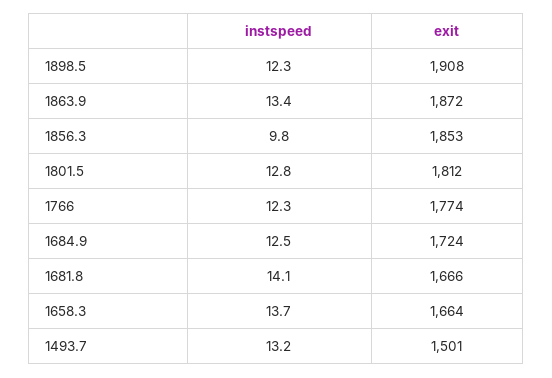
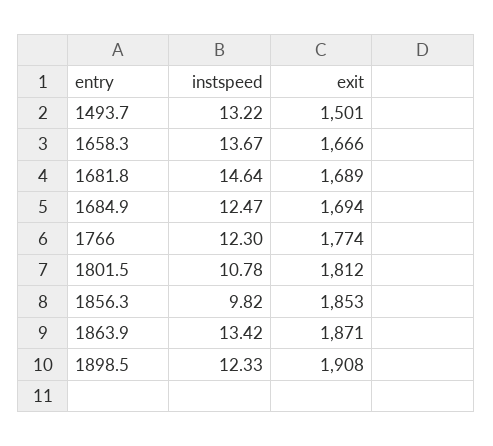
  {
    "instspeed": {
      "1898.5": 12.33,
      "1863.9": 13.42,
      "1856.3": 9.82,
-     "1801.5": 12.8,
+     "1801.5": 10.78,
      "1766": 12.3,
      "1684.9": 12.47,
-     "1681.8": 14.1,
+     "1681.8": 14.64,
      "1658.3": 13.67,
      "1493.7": 13.22
    },
    "exit": {
      "1898.5": 1908,
-     "1863.9": 1872,
+     "1863.9": 1871,
      "1856.3": 1853,
      "1801.5": 1812,
      "1766": 1774,
-     "1684.9": 1724,
+     "1684.9": 1694,
-     "1681.8": 1666,
+     "1681.8": 1689,
-     "1658.3": 1664,
+     "1658.3": 1666,
      "1493.7": 1501
    }
  }

